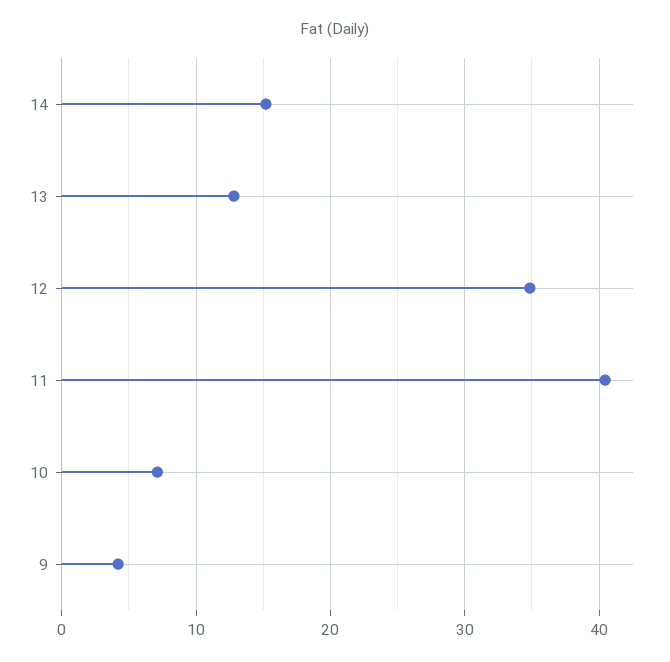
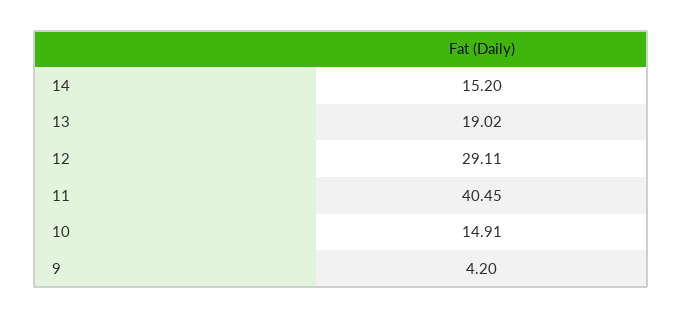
  {
    "14": 15.2,
-   "13": 13,
+   "13": 19.02,
-   "12": 35,
+   "12": 29.11,
    "11": 40.45,
-   "10": 7,
+   "10": 14.91,
    "9": 4.2
  }

